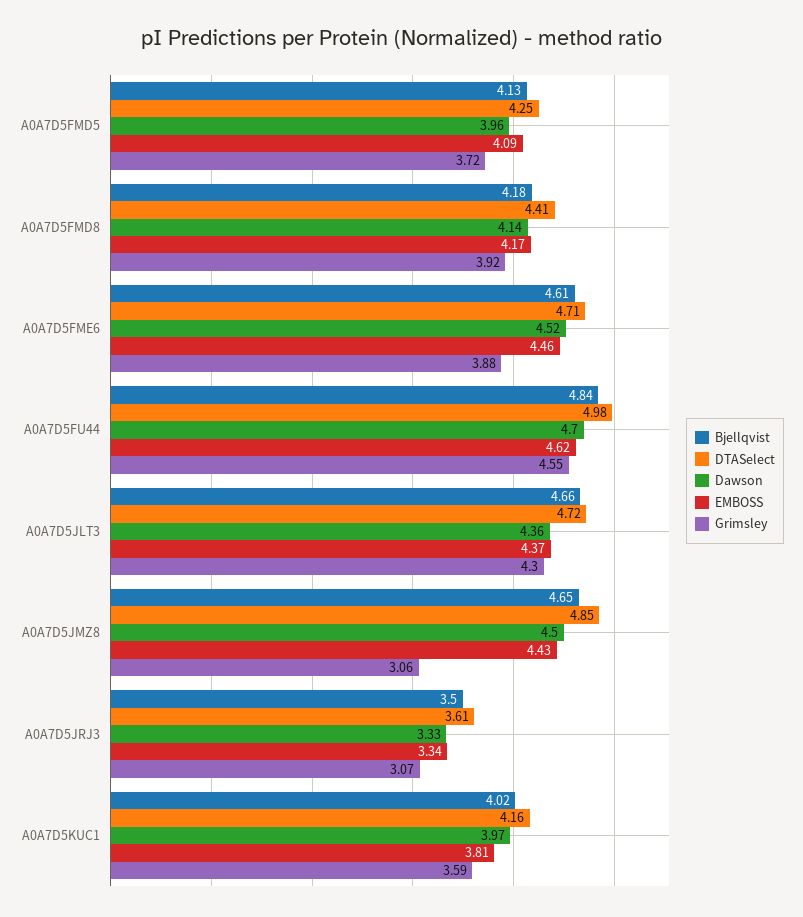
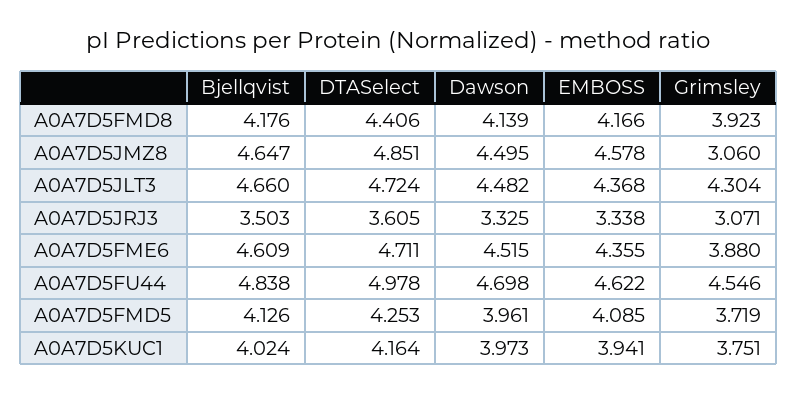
  {
    "Bjellqvist": {
      "A0A7D5FMD5": 4.126,
      "A0A7D5FMD8": 4.176,
      "A0A7D5FME6": 4.609,
      "A0A7D5FU44": 4.838,
      "A0A7D5JLT3": 4.66,
      "A0A7D5JMZ8": 4.647,
      "A0A7D5JRJ3": 3.503,
      "A0A7D5KUC1": 4.024
    },
    "DTASelect": {
      "A0A7D5FMD5": 4.253,
      "A0A7D5FMD8": 4.406,
      "A0A7D5FME6": 4.711,
      "A0A7D5FU44": 4.978,
      "A0A7D5JLT3": 4.724,
      "A0A7D5JMZ8": 4.851,
      "A0A7D5JRJ3": 3.605,
      "A0A7D5KUC1": 4.164
    },
    "Dawson": {
      "A0A7D5FMD5": 3.961,
      "A0A7D5FMD8": 4.139,
      "A0A7D5FME6": 4.515,
      "A0A7D5FU44": 4.698,
-     "A0A7D5JLT3": 4.36,
+     "A0A7D5JLT3": 4.482,
      "A0A7D5JMZ8": 4.495,
      "A0A7D5JRJ3": 3.325,
      "A0A7D5KUC1": 3.973
    },
    "EMBOSS": {
      "A0A7D5FMD5": 4.085,
      "A0A7D5FMD8": 4.166,
-     "A0A7D5FME6": 4.46,
+     "A0A7D5FME6": 4.355,
      "A0A7D5FU44": 4.622,
      "A0A7D5JLT3": 4.368,
-     "A0A7D5JMZ8": 4.43,
+     "A0A7D5JMZ8": 4.578,
      "A0A7D5JRJ3": 3.338,
-     "A0A7D5KUC1": 3.81
+     "A0A7D5KUC1": 3.941
    },
    "Grimsley": {
      "A0A7D5FMD5": 3.719,
      "A0A7D5FMD8": 3.923,
      "A0A7D5FME6": 3.88,
      "A0A7D5FU44": 4.546,
      "A0A7D5JLT3": 4.304,
      "A0A7D5JMZ8": 3.06,
      "A0A7D5JRJ3": 3.071,
-     "A0A7D5KUC1": 3.59
+     "A0A7D5KUC1": 3.751
    }
  }

